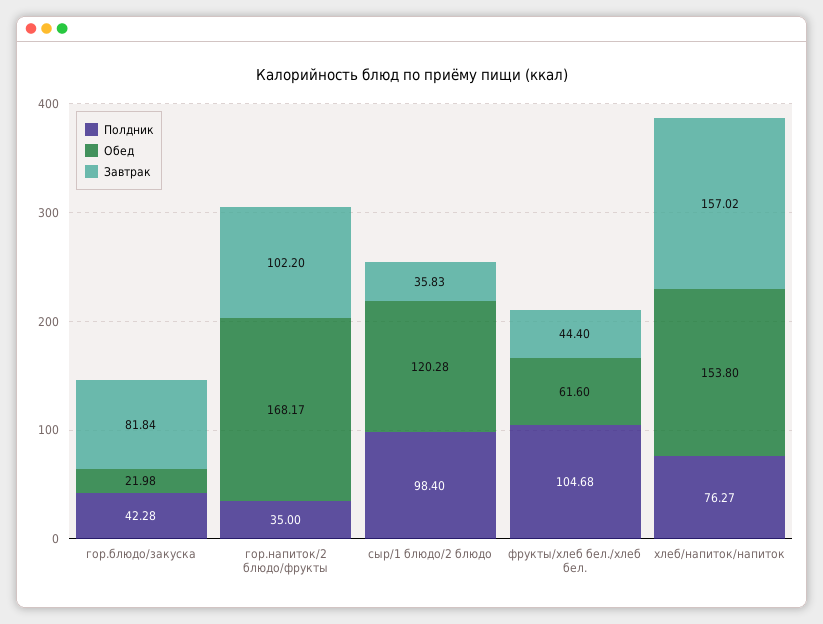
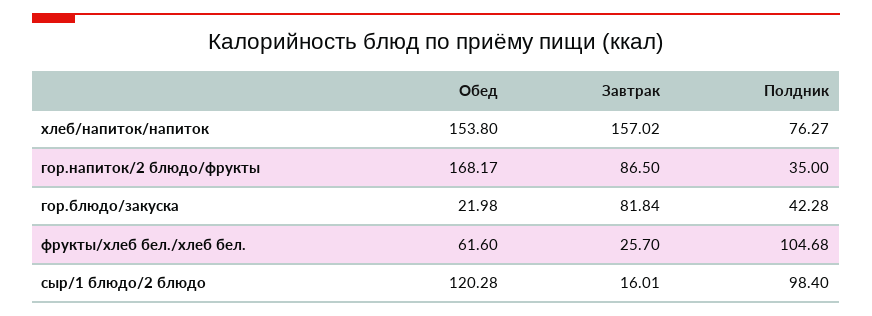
  {
    "Полдник": {
      "гор.блюдо/закуска": 42.28,
      "гор.напиток/2 блюдо/фрукты": 35,
      "сыр/1 блюдо/2 блюдо": 98.4,
      "фрукты/хлеб бел./хлеб бел.": 104.68,
      "хлеб/напиток/напиток": 76.27
    },
    "Обед": {
      "гор.блюдо/закуска": 21.98,
      "гор.напиток/2 блюдо/фрукты": 168.17,
      "сыр/1 блюдо/2 блюдо": 120.28,
      "фрукты/хлеб бел./хлеб бел.": 61.6,
      "хлеб/напиток/напиток": 153.8
    },
    "Завтрак": {
      "гор.блюдо/закуска": 81.84,
-     "гор.напиток/2 блюдо/фрукты": 102.2,
+     "гор.напиток/2 блюдо/фрукты": 86.5,
-     "сыр/1 блюдо/2 блюдо": 35.83,
+     "сыр/1 блюдо/2 блюдо": 16.01,
-     "фрукты/хлеб бел./хлеб бел.": 44.4,
+     "фрукты/хлеб бел./хлеб бел.": 25.7,
      "хлеб/напиток/напиток": 157.02
    }
  }

